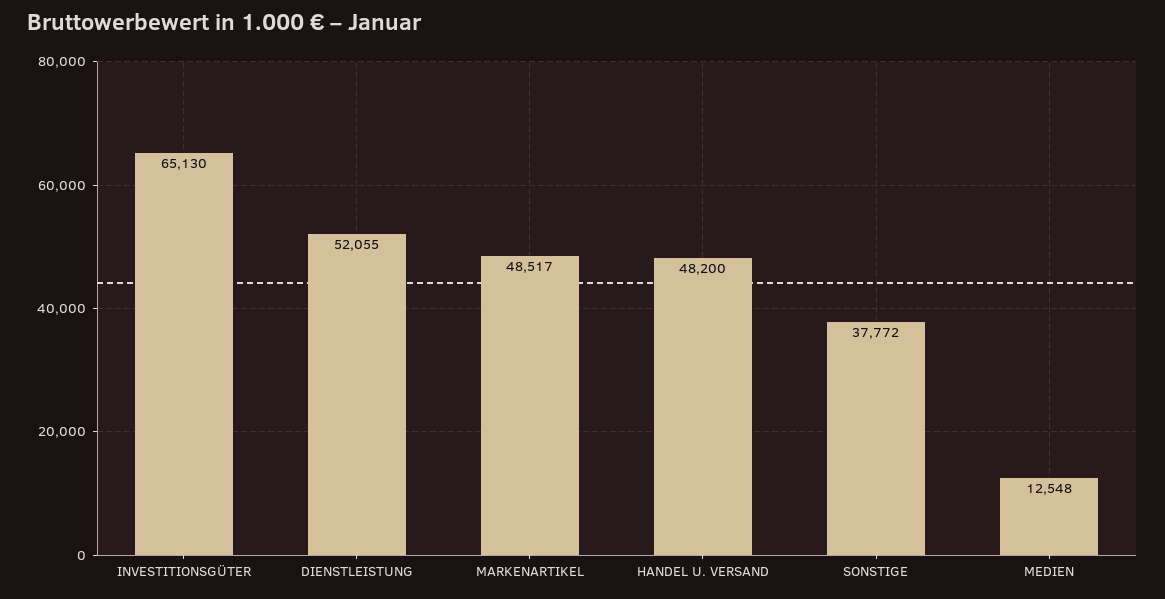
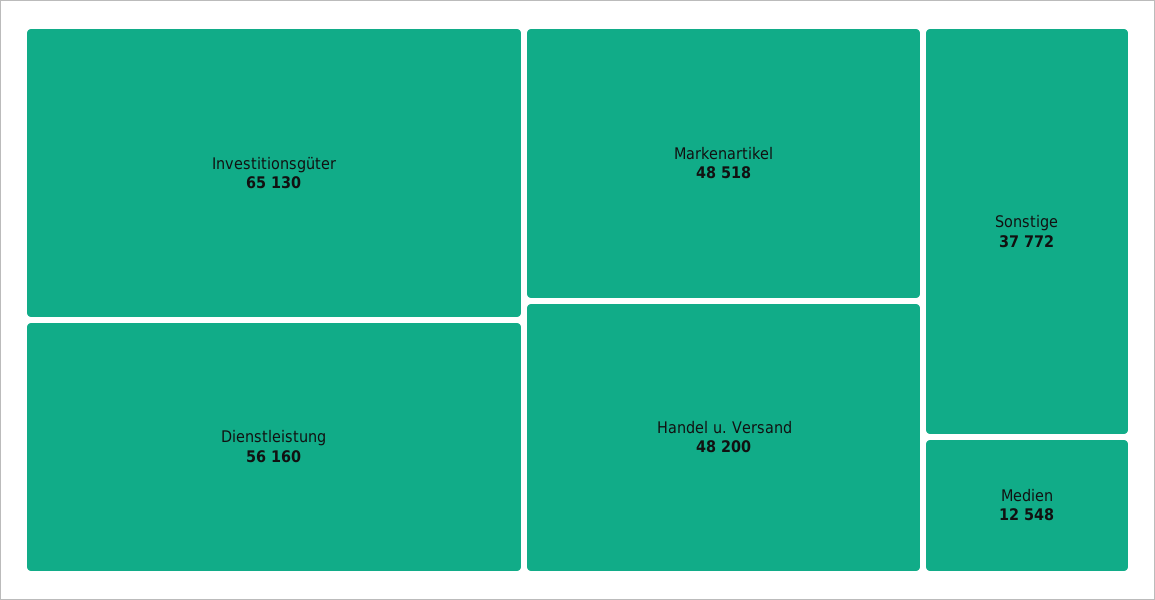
  {
    "INVESTITIONSGÜTER": 65130,
-   "DIENSTLEISTUNG": 52055,
+   "DIENSTLEISTUNG": 56160,
-   "MARKENARTIKEL": 48517,
+   "MARKENARTIKEL": 48518,
    "HANDEL U. VERSAND": 48200,
    "SONSTIGE": 37772,
    "MEDIEN": 12548
  }

